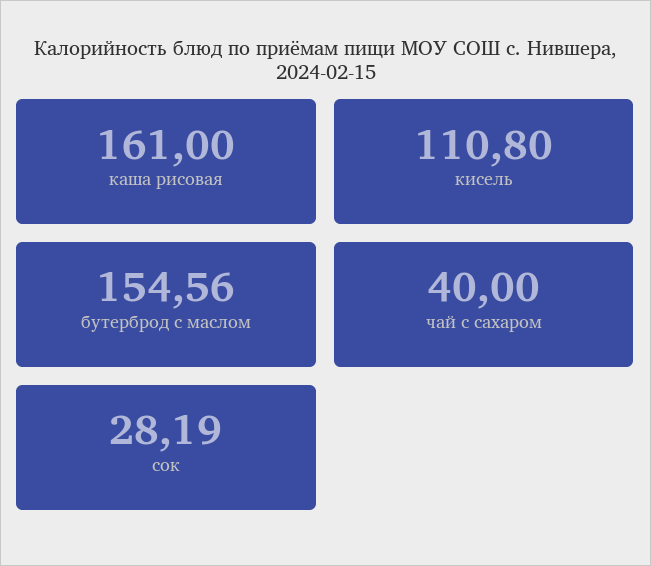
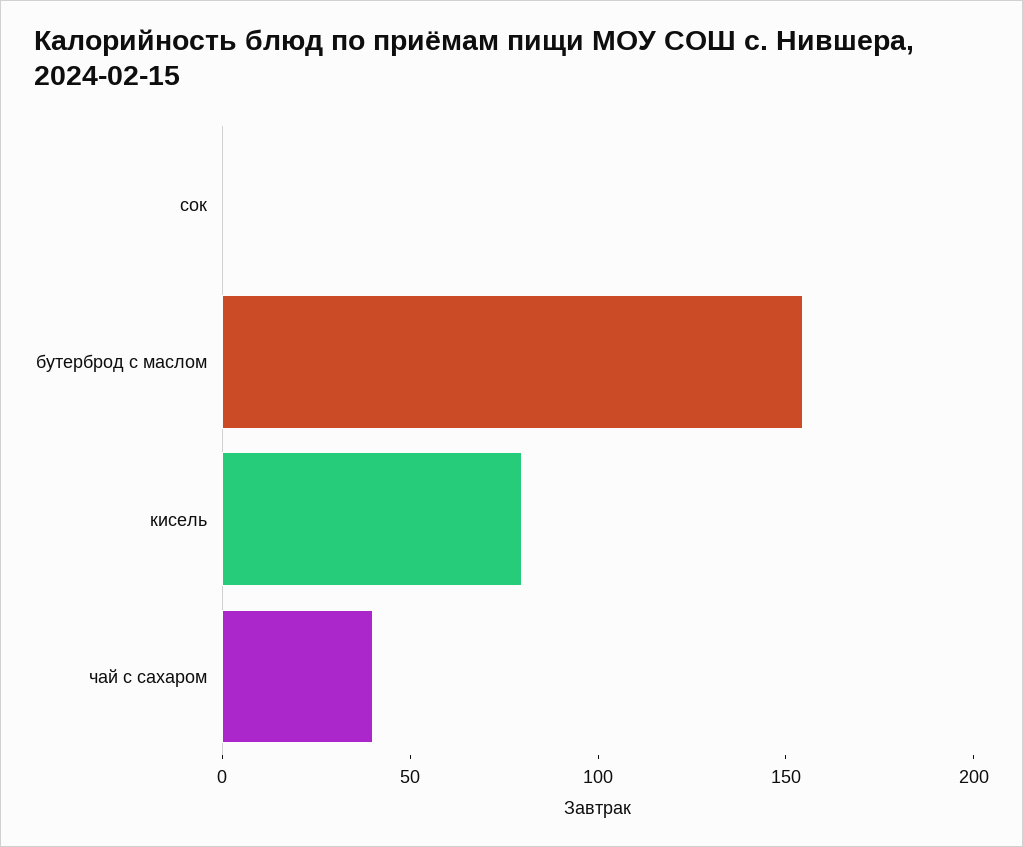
  {
-   "каша рисовая": 161,
-   "кисель": 110.8,
+   "кисель": 80,
    "бутерброд с маслом": 154.56,
    "чай с сахаром": 40,
-   "сок": 28.19
+   "сок": 0
  }

